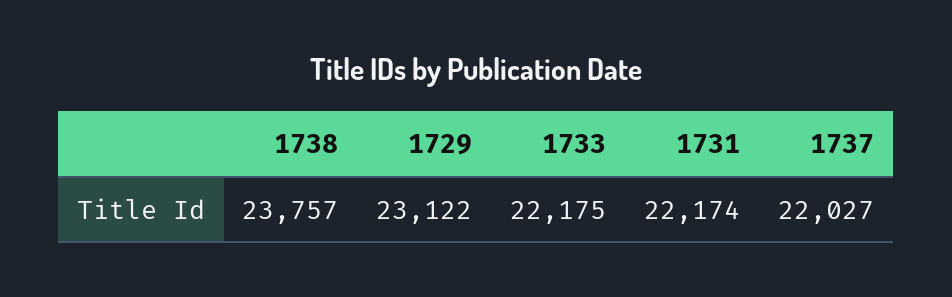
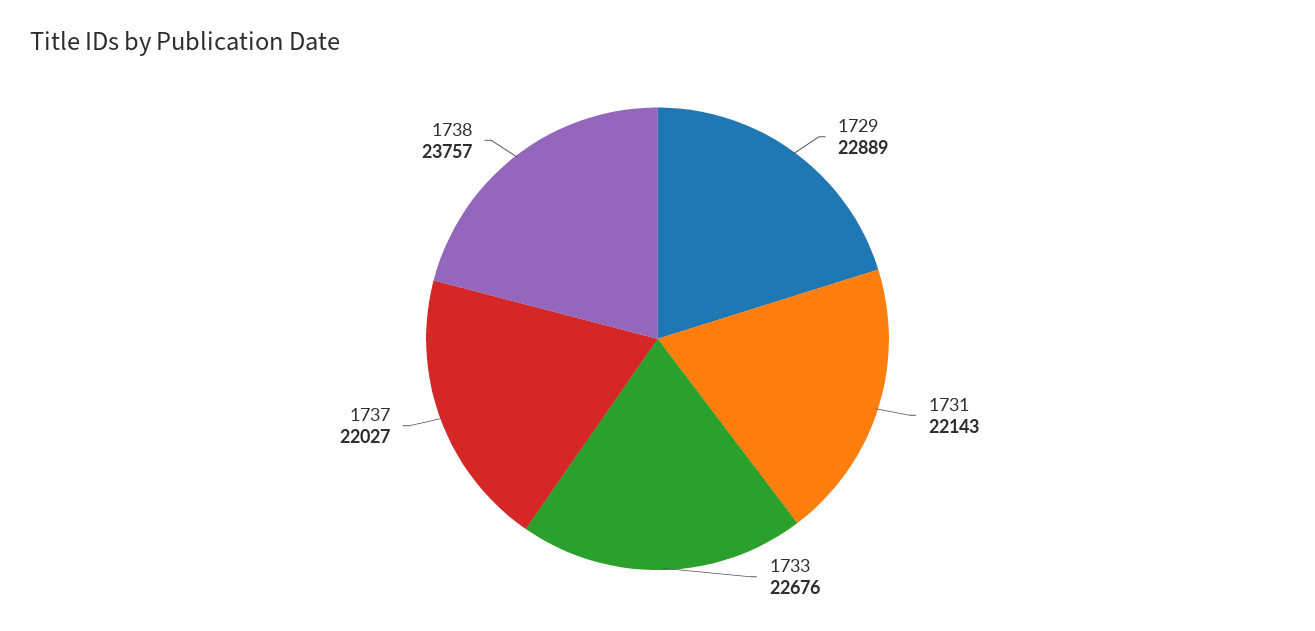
  {
    "1738": 23757,
-   "1729": 23122,
+   "1729": 22889,
-   "1733": 22175,
+   "1733": 22676,
-   "1731": 22174,
+   "1731": 22143,
    "1737": 22027
  }

